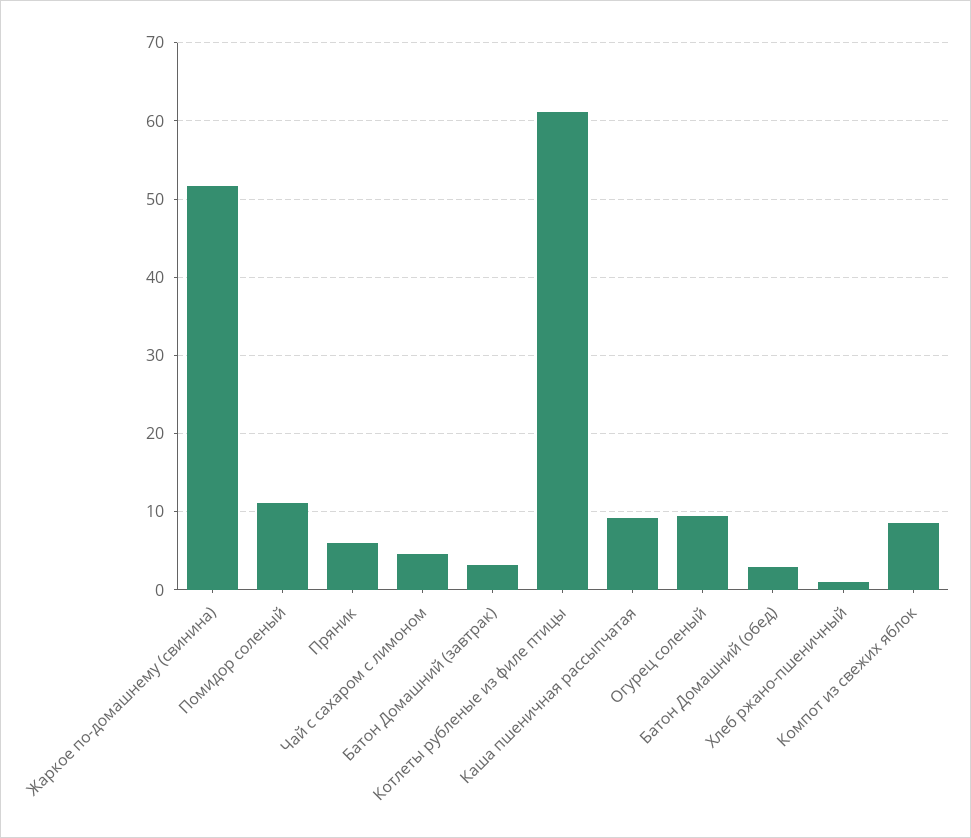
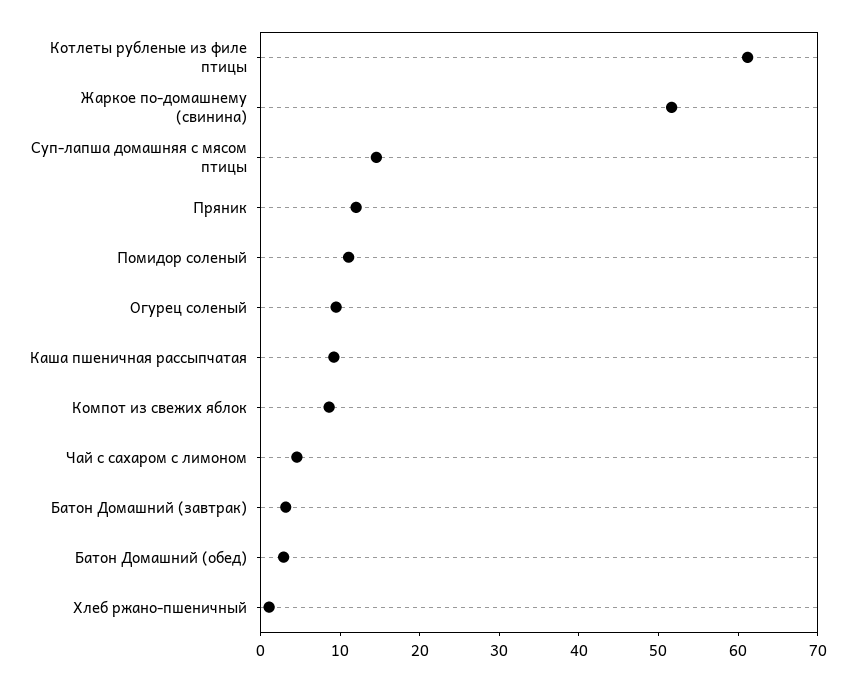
  {
    "Жаркое по-домашнему (свинина)": 52,
    "Помидор соленый": 11,
-   "Пряник": 6,
+   "Пряник": 12,
    "Чай с сахаром с лимоном": 5,
    "Батон Домашний (завтрак)": 3,
    "Котлеты рубленые из филе птицы": 61,
    "Каша пшеничная рассыпчатая": 9,
    "Огурец соленый": 9,
    "Батон Домашний (обед)": 3,
    "Хлеб ржано-пшеничный": 1,
-   "Компот из свежих яблок": 9
+   "Компот из свежих яблок": 9,
+   "Суп-лапша домашняя с мясом птицы": 14
  }

